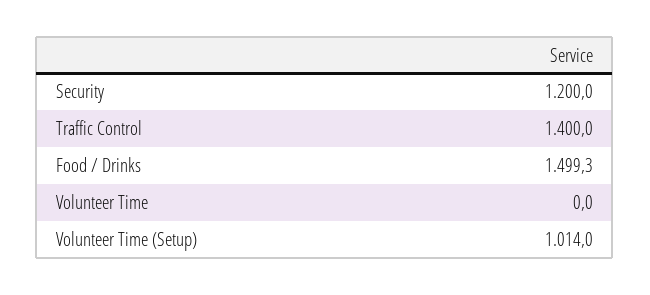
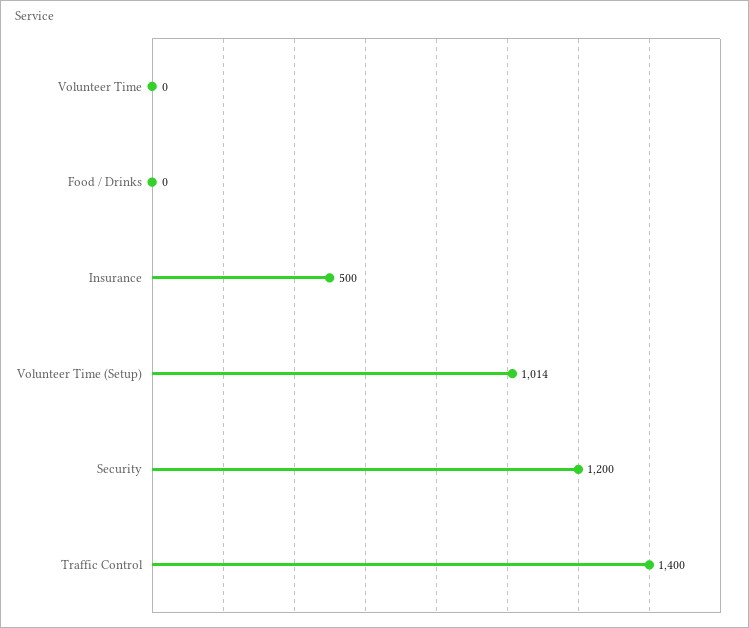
  {
    "Security": 1200,
    "Traffic Control": 1400,
-   "Food / Drinks": 1499.3,
+   "Food / Drinks": 0,
    "Volunteer Time": 0,
-   "Volunteer Time (Setup)": 1014
+   "Volunteer Time (Setup)": 1014,
+   "Insurance": 500
  }

